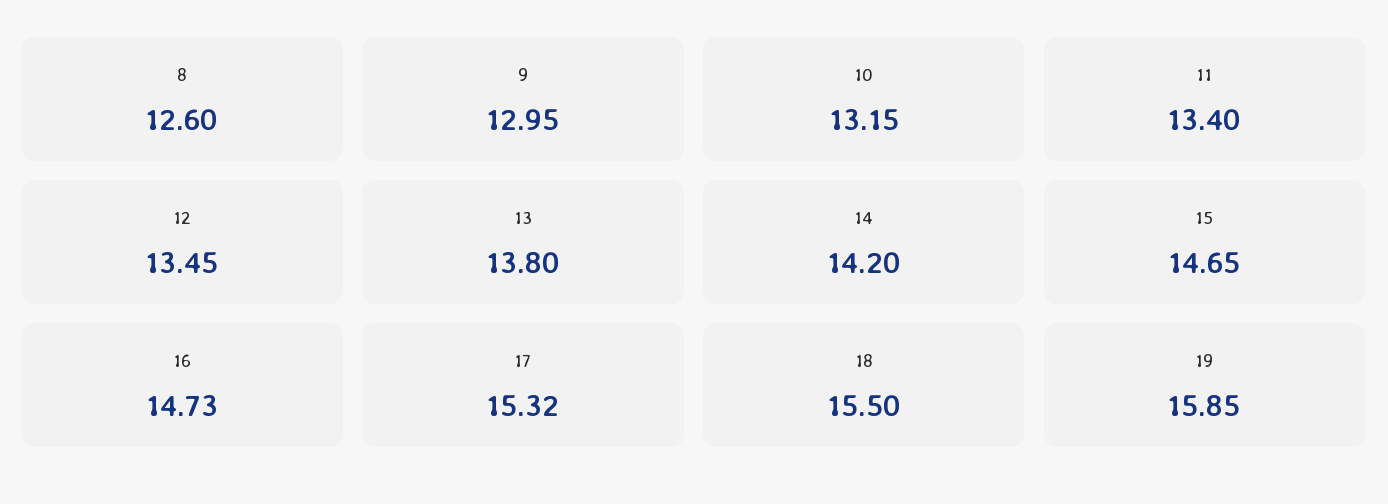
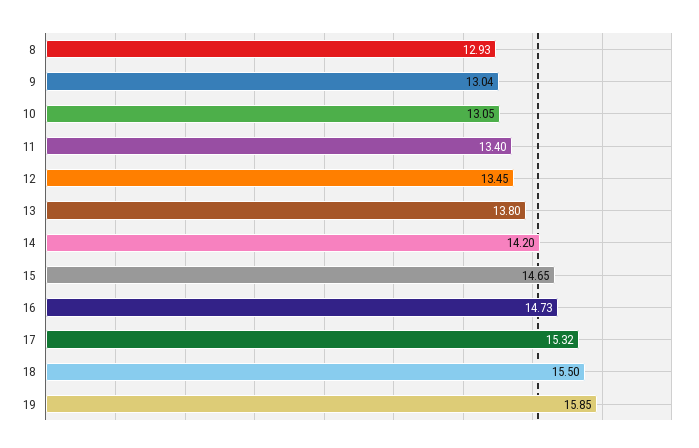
  {
-   "8": 12.6,
+   "8": 12.93,
-   "9": 12.95,
+   "9": 13.04,
-   "10": 13.15,
+   "10": 13.05,
    "11": 13.4,
    "12": 13.45,
    "13": 13.8,
    "14": 14.2,
    "15": 14.65,
    "16": 14.73,
    "17": 15.32,
    "18": 15.5,
    "19": 15.85
  }

